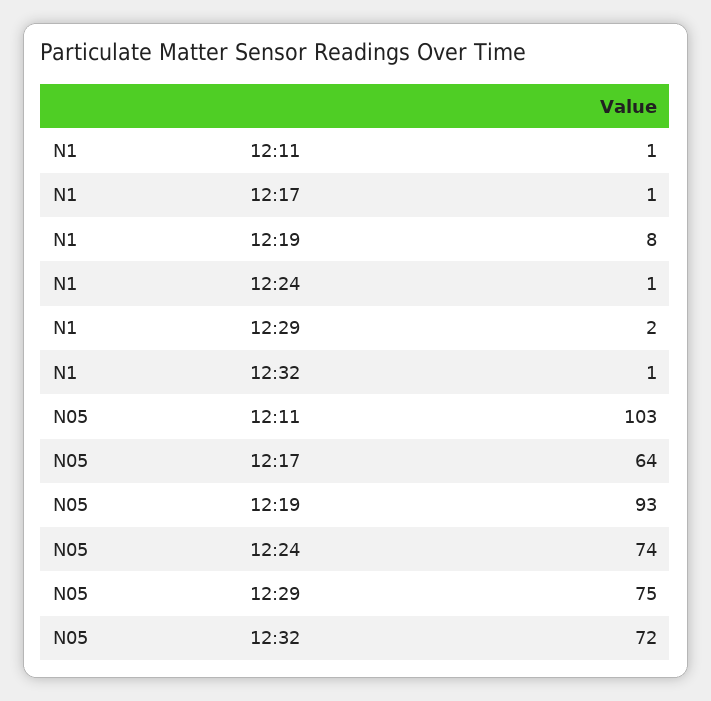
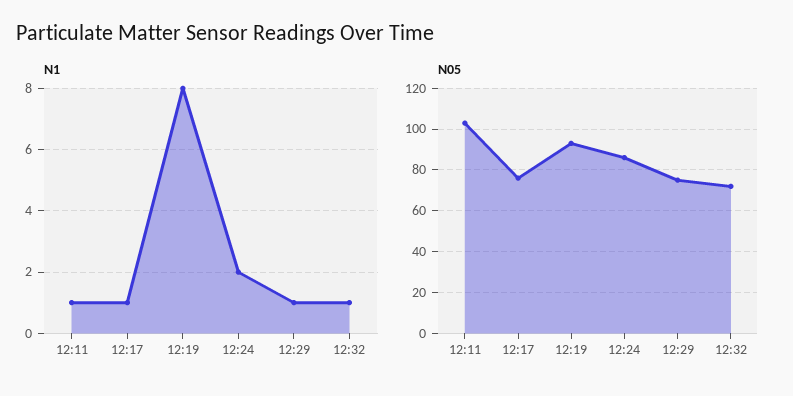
  {
    "N1": {
      "12:11": 1,
      "12:17": 1,
      "12:19": 8,
-     "12:24": 1,
+     "12:24": 2,
-     "12:29": 2,
+     "12:29": 1,
      "12:32": 1
    },
    "N05": {
      "12:11": 103,
-     "12:17": 64,
+     "12:17": 75,
      "12:19": 93,
-     "12:24": 74,
+     "12:24": 85,
      "12:29": 75,
      "12:32": 72
    }
  }

